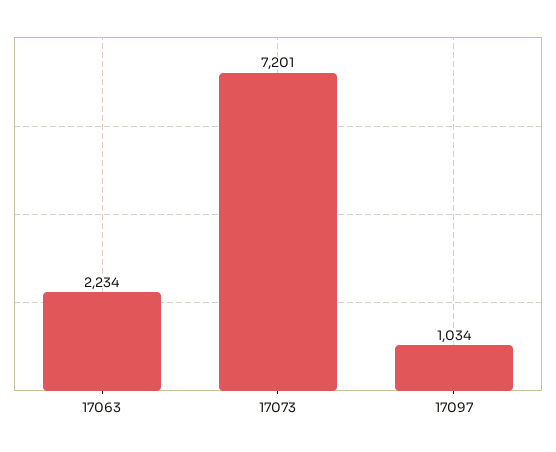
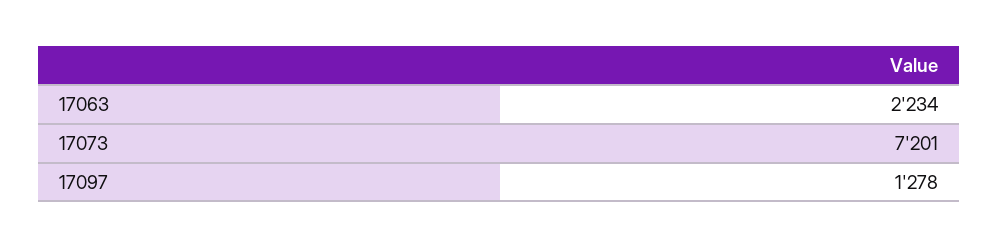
  {
    "17063": 2234,
    "17073": 7201,
-   "17097": 1034
+   "17097": 1278
  }

